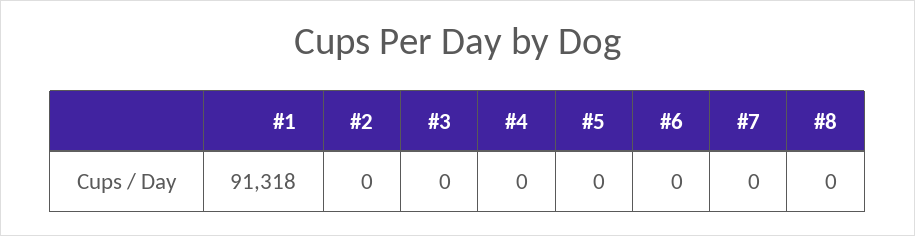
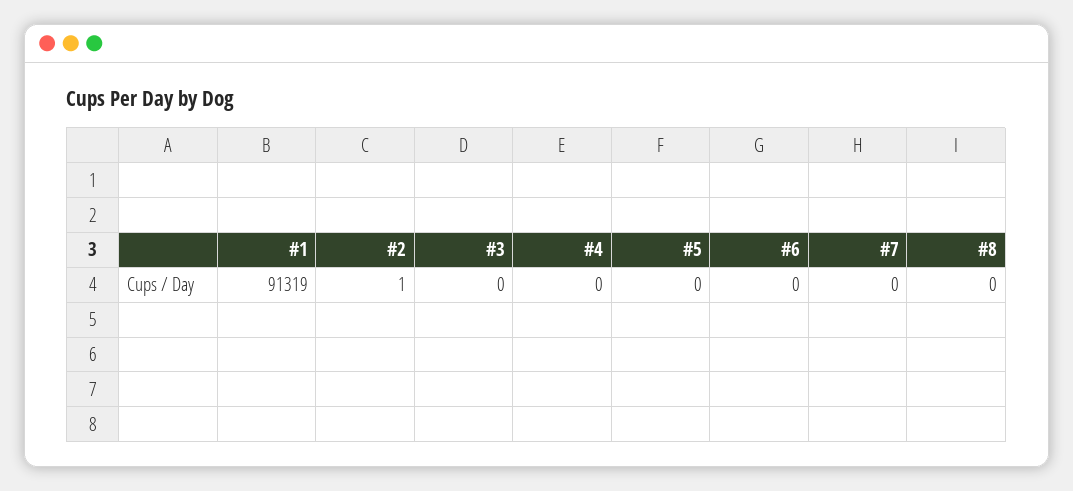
  {
-   "#1": 91318,
+   "#1": 91319,
-   "#2": 0,
+   "#2": 1,
    "#3": 0,
    "#4": 0,
    "#5": 0,
    "#6": 0,
    "#7": 0,
    "#8": 0
  }

